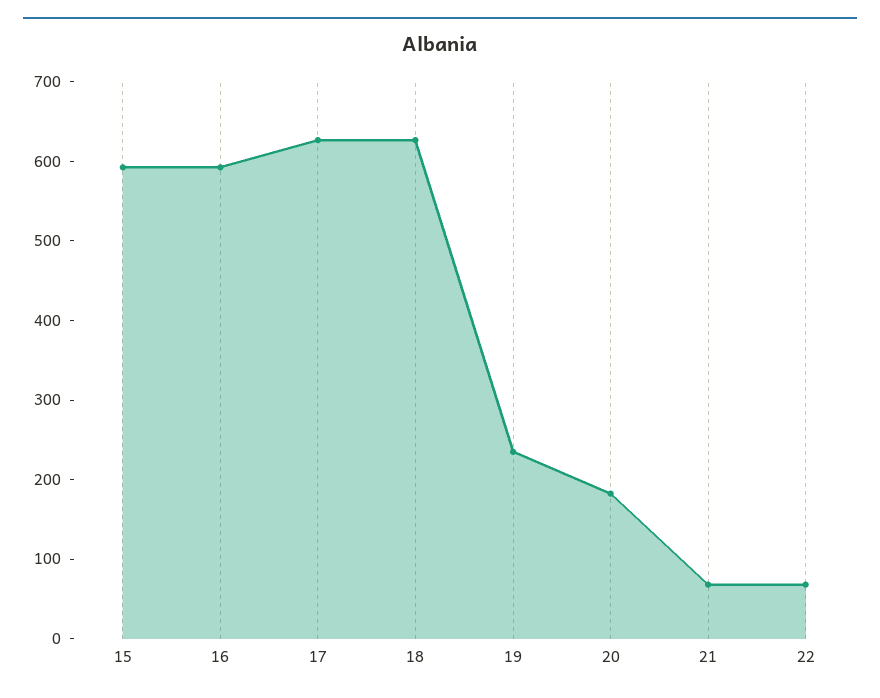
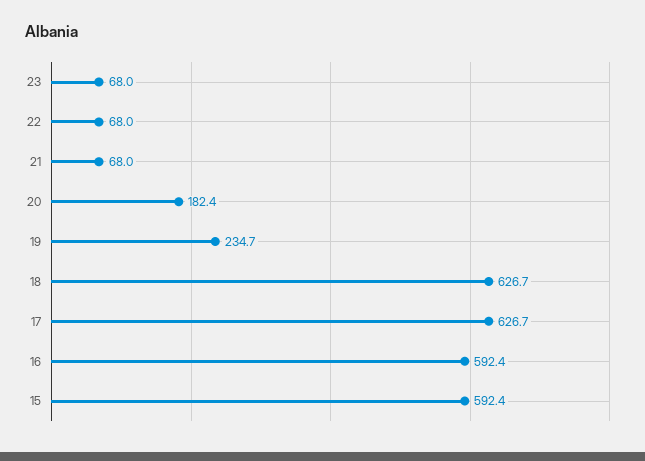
  {
    "15": 592.4,
    "16": 592.4,
    "17": 626.7,
    "18": 626.7,
    "19": 234.7,
    "20": 182.4,
    "21": 68,
-   "22": 68
+   "22": 68,
+   "23": 68
  }

